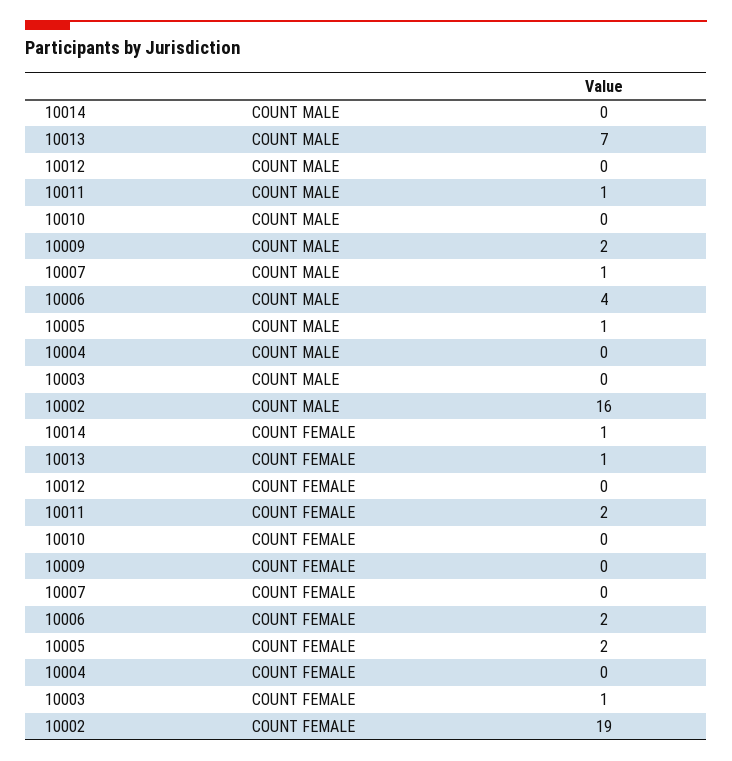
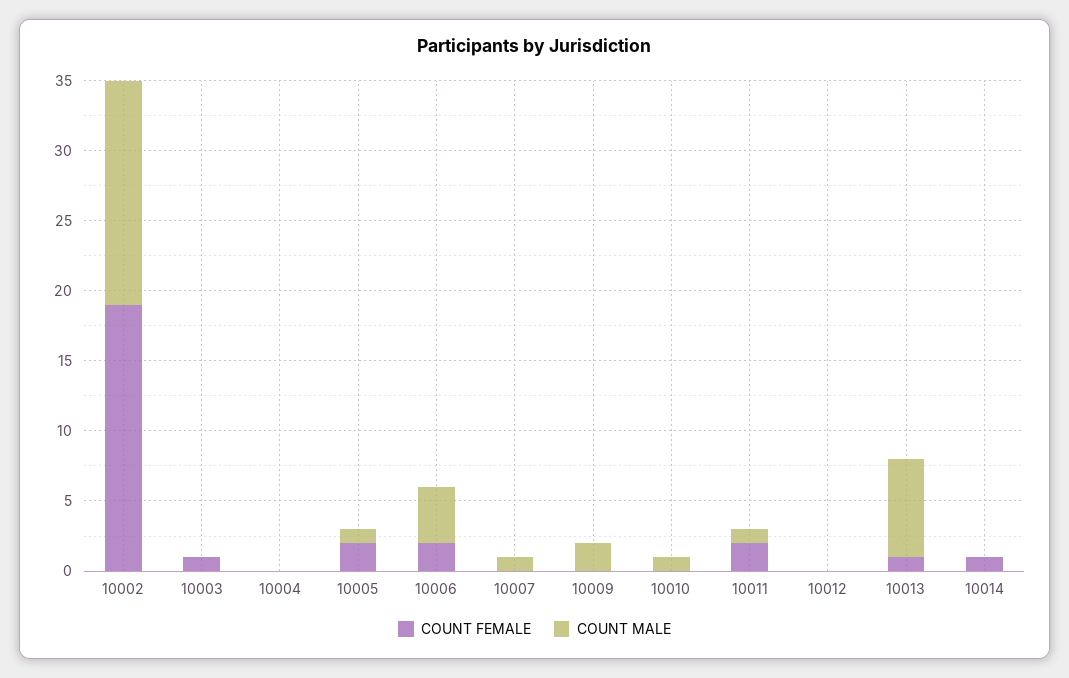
  {
    "COUNT MALE": {
      "10014": 0,
      "10013": 7,
      "10012": 0,
      "10011": 1,
-     "10010": 0,
+     "10010": 1,
      "10009": 2,
      "10007": 1,
      "10006": 4,
      "10005": 1,
      "10004": 0,
      "10003": 0,
      "10002": 16
    },
    "COUNT FEMALE": {
      "10014": 1,
      "10013": 1,
      "10012": 0,
      "10011": 2,
      "10010": 0,
      "10009": 0,
      "10007": 0,
      "10006": 2,
      "10005": 2,
      "10004": 0,
      "10003": 1,
      "10002": 19
    }
  }

